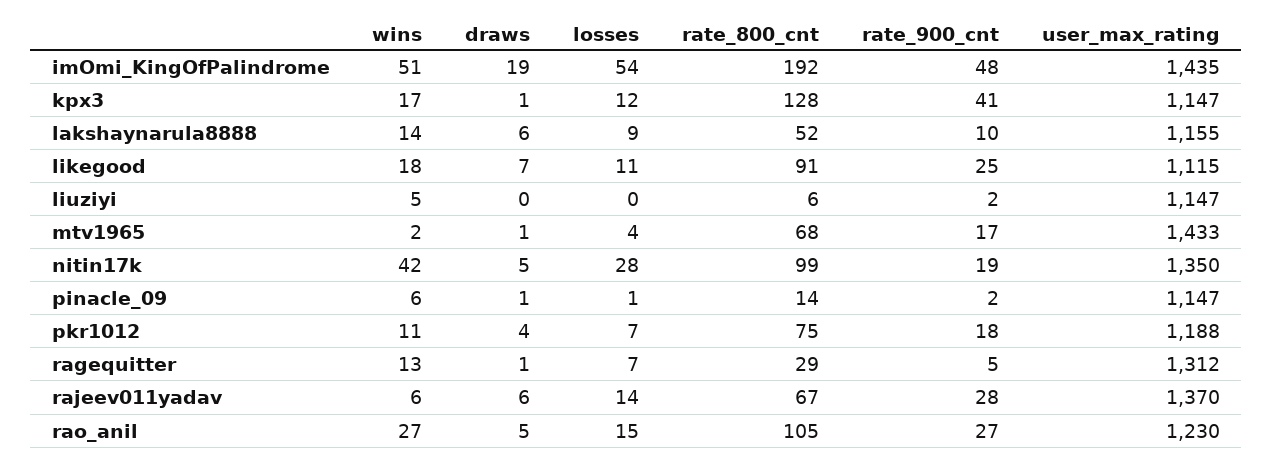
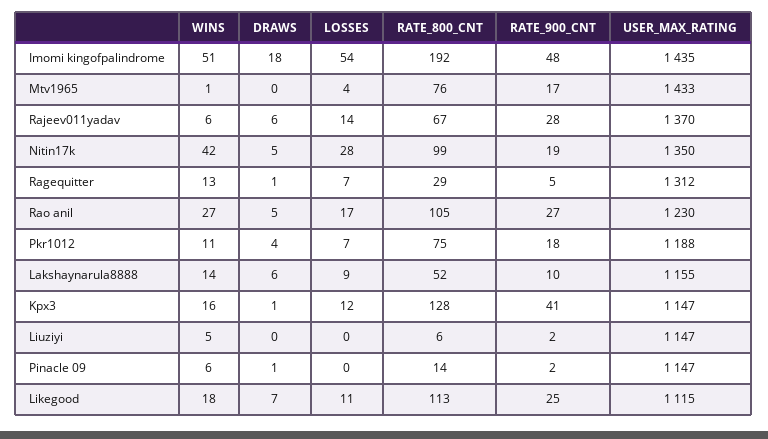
  {
    "wins": {
      "imOmi_KingOfPalindrome": 51,
-     "kpx3": 17,
+     "kpx3": 16,
      "lakshaynarula8888": 14,
      "likegood": 18,
      "liuziyi": 5,
-     "mtv1965": 2,
+     "mtv1965": 1,
      "nitin17k": 42,
      "pinacle_09": 6,
      "pkr1012": 11,
      "ragequitter": 13,
      "rajeev011yadav": 6,
      "rao_anil": 27
    },
    "draws": {
-     "imOmi_KingOfPalindrome": 19,
+     "imOmi_KingOfPalindrome": 18,
      "kpx3": 1,
      "lakshaynarula8888": 6,
      "likegood": 7,
      "liuziyi": 0,
-     "mtv1965": 1,
+     "mtv1965": 0,
      "nitin17k": 5,
      "pinacle_09": 1,
      "pkr1012": 4,
      "ragequitter": 1,
      "rajeev011yadav": 6,
      "rao_anil": 5
    },
    "losses": {
      "imOmi_KingOfPalindrome": 54,
      "kpx3": 12,
      "lakshaynarula8888": 9,
      "likegood": 11,
      "liuziyi": 0,
      "mtv1965": 4,
      "nitin17k": 28,
-     "pinacle_09": 1,
+     "pinacle_09": 0,
      "pkr1012": 7,
      "ragequitter": 7,
      "rajeev011yadav": 14,
-     "rao_anil": 15
+     "rao_anil": 17
    },
    "rate_800_cnt": {
      "imOmi_KingOfPalindrome": 192,
      "kpx3": 128,
      "lakshaynarula8888": 52,
-     "likegood": 91,
+     "likegood": 113,
      "liuziyi": 6,
-     "mtv1965": 68,
+     "mtv1965": 76,
      "nitin17k": 99,
      "pinacle_09": 14,
      "pkr1012": 75,
      "ragequitter": 29,
      "rajeev011yadav": 67,
      "rao_anil": 105
    },
    "rate_900_cnt": {
      "imOmi_KingOfPalindrome": 48,
      "kpx3": 41,
      "lakshaynarula8888": 10,
      "likegood": 25,
      "liuziyi": 2,
      "mtv1965": 17,
      "nitin17k": 19,
      "pinacle_09": 2,
      "pkr1012": 18,
      "ragequitter": 5,
      "rajeev011yadav": 28,
      "rao_anil": 27
    },
    "user_max_rating": {
      "imOmi_KingOfPalindrome": 1435,
      "kpx3": 1147,
      "lakshaynarula8888": 1155,
      "likegood": 1115,
      "liuziyi": 1147,
      "mtv1965": 1433,
      "nitin17k": 1350,
      "pinacle_09": 1147,
      "pkr1012": 1188,
      "ragequitter": 1312,
      "rajeev011yadav": 1370,
      "rao_anil": 1230
    }
  }

